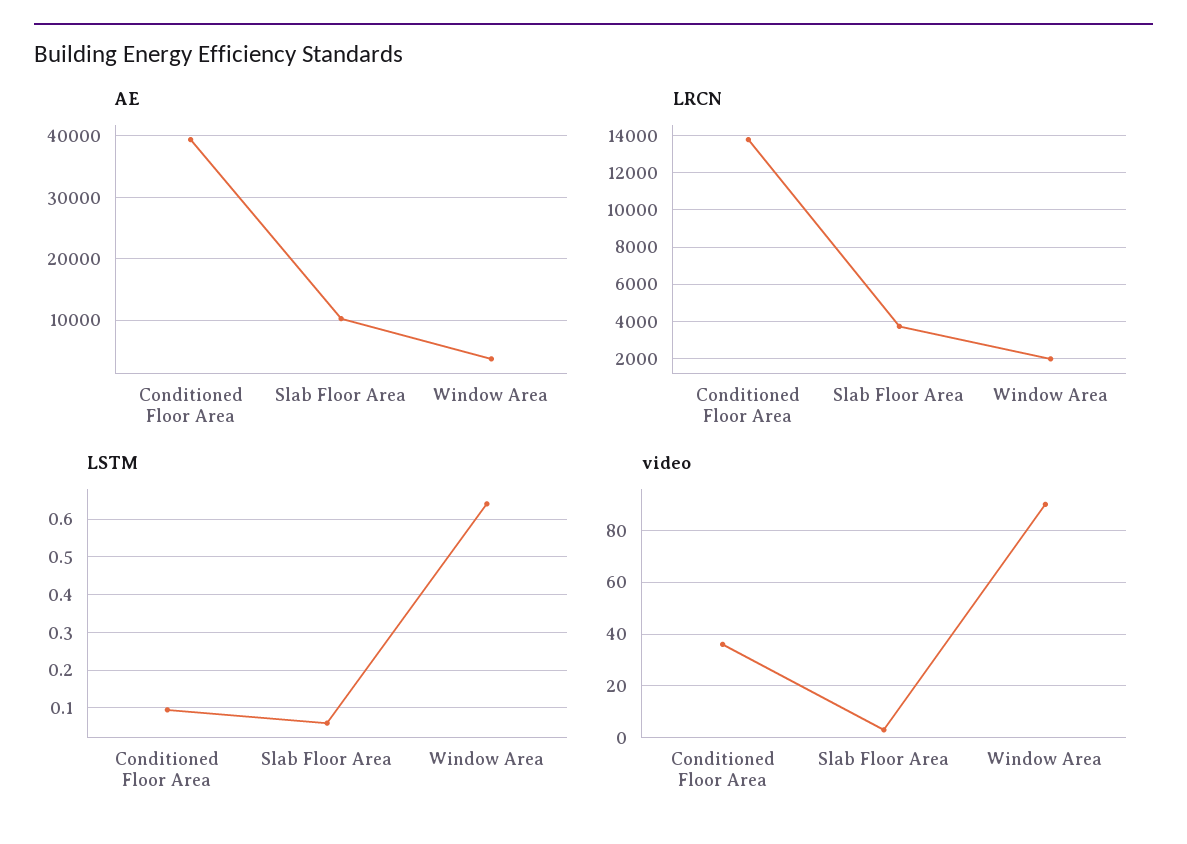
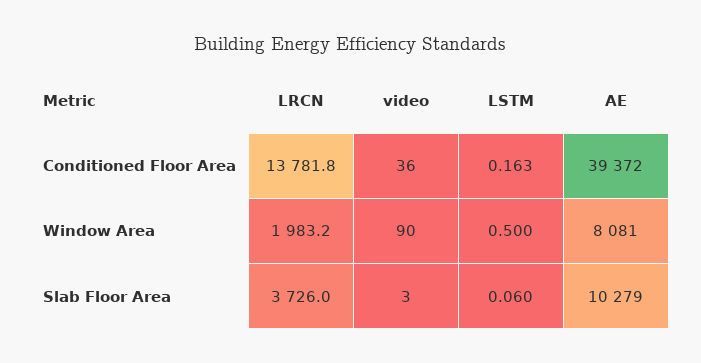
  {
    "AE": {
      "Conditioned Floor Area": 39372,
      "Slab Floor Area": 10279,
-     "Window Area": 4000
+     "Window Area": 8081
    },
    "LRCN": {
      "Conditioned Floor Area": 13781.8,
      "Slab Floor Area": 3726,
      "Window Area": 1983.2
    },
    "LSTM": {
-     "Conditioned Floor Area": 0.1,
+     "Conditioned Floor Area": 0.163,
      "Slab Floor Area": 0.06,
-     "Window Area": 0.64
+     "Window Area": 0.5
    },
    "video": {
      "Conditioned Floor Area": 36,
      "Slab Floor Area": 3,
      "Window Area": 90
    }
  }

